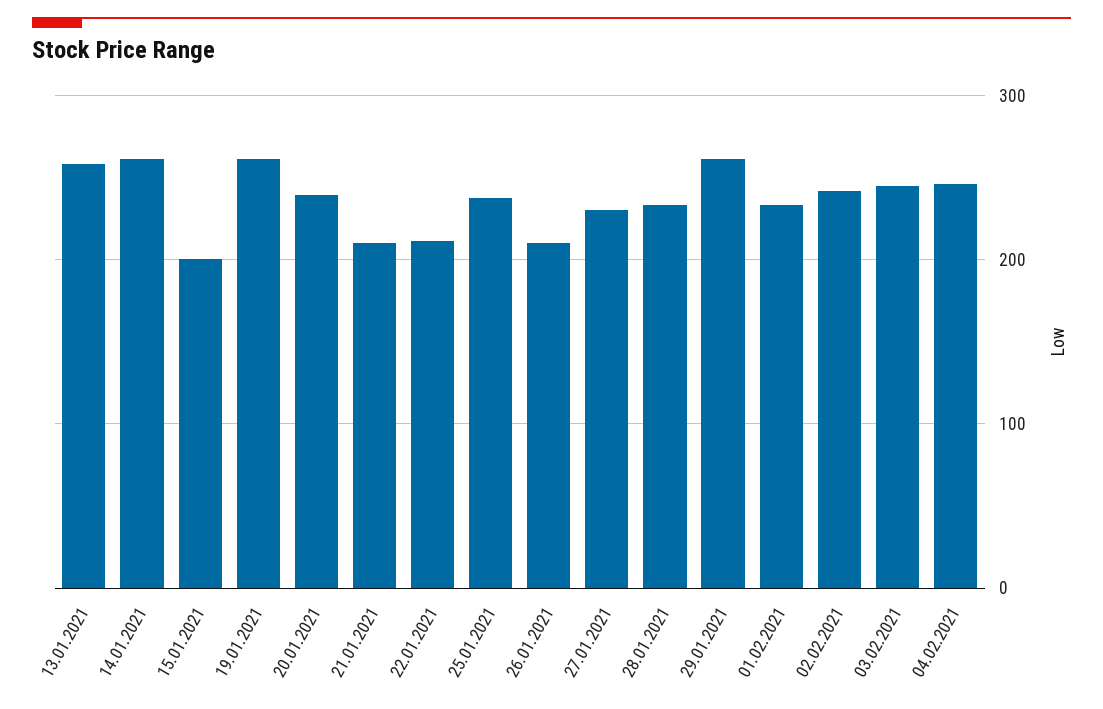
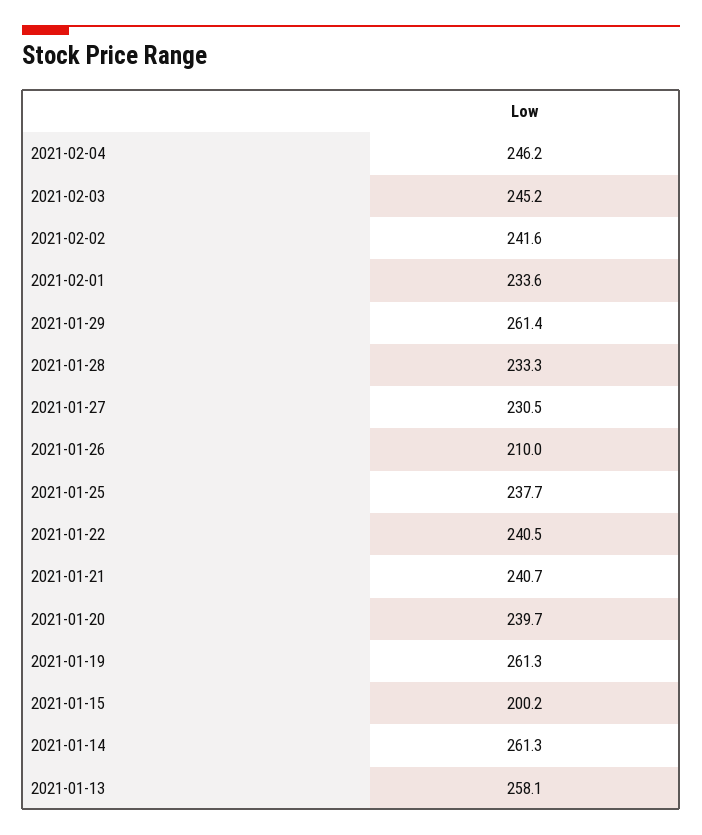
  {
    "13.01.2021": 258.1,
    "14.01.2021": 261.3,
    "15.01.2021": 200.2,
    "19.01.2021": 261.3,
    "20.01.2021": 239.7,
-   "21.01.2021": 210,
+   "21.01.2021": 240.7,
-   "22.01.2021": 210,
+   "22.01.2021": 240.5,
    "25.01.2021": 237.7,
    "26.01.2021": 210,
    "27.01.2021": 230.5,
    "28.01.2021": 233.3,
    "29.01.2021": 261.4,
    "01.02.2021": 233.6,
    "02.02.2021": 241.6,
    "03.02.2021": 245.2,
    "04.02.2021": 246.2
  }

